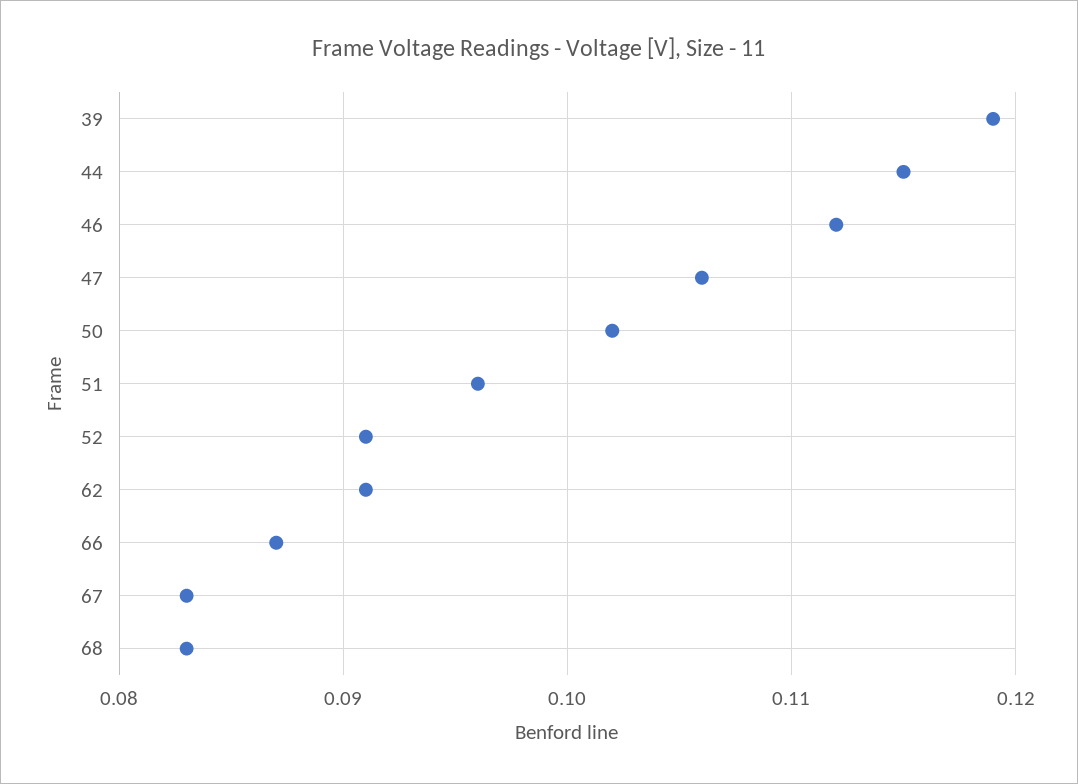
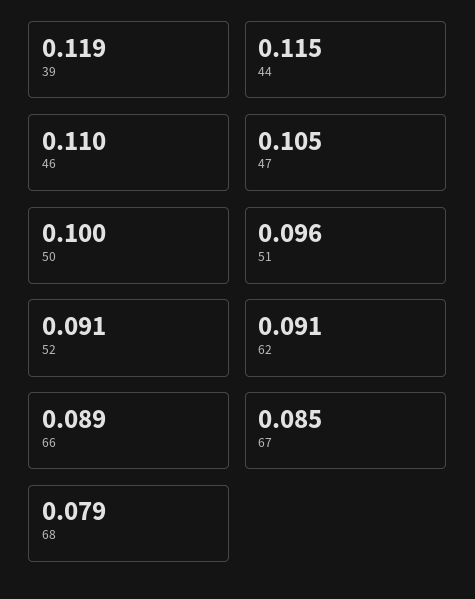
  {
    "39": 0.119,
    "44": 0.115,
-   "46": 0.112,
+   "46": 0.11,
-   "47": 0.106,
+   "47": 0.105,
-   "50": 0.102,
+   "50": 0.1,
    "51": 0.096,
    "52": 0.091,
    "62": 0.091,
-   "66": 0.087,
+   "66": 0.089,
-   "67": 0.083,
+   "67": 0.085,
-   "68": 0.083
+   "68": 0.079
  }

